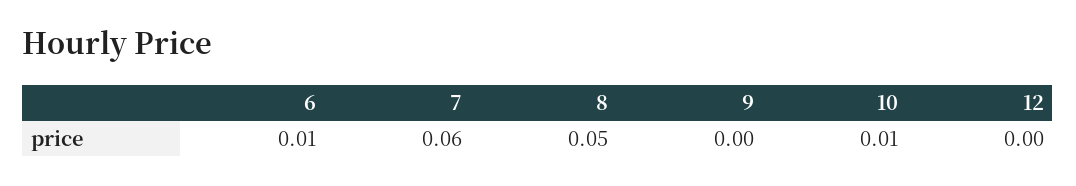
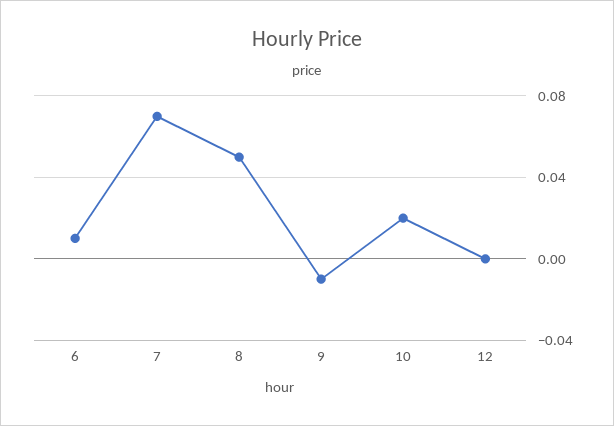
  {
    "6": 0.01,
-   "7": 0.06,
+   "7": 0.07,
    "8": 0.05,
-   "9": 0,
+   "9": -0.01,
-   "10": 0.01,
+   "10": 0.02,
    "12": 0
  }

